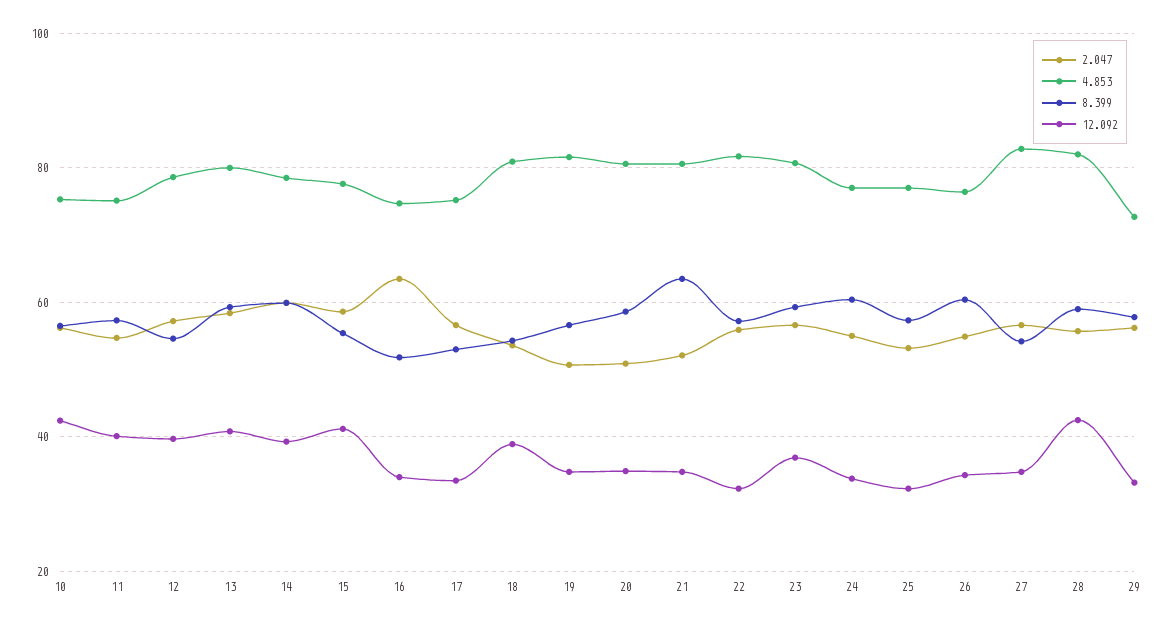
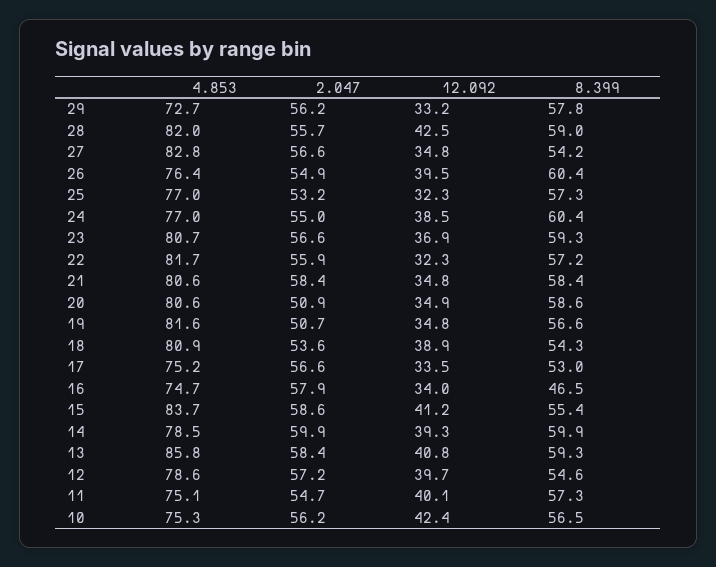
  {
    "2.047": {
      "10": 56.2,
      "11": 54.7,
      "12": 57.2,
      "13": 58.4,
      "14": 59.9,
      "15": 58.6,
-     "16": 64,
+     "16": 57.9,
      "17": 56.6,
      "18": 53.6,
      "19": 50.7,
      "20": 50.9,
-     "21": 52,
+     "21": 58.4,
      "22": 55.9,
      "23": 56.6,
      "24": 55,
      "25": 53.2,
      "26": 54.9,
      "27": 56.6,
      "28": 55.7,
      "29": 56.2
    },
    "4.853": {
      "10": 75.3,
      "11": 75.1,
      "12": 78.6,
-     "13": 80,
+     "13": 85.8,
      "14": 78.5,
-     "15": 78,
+     "15": 83.7,
      "16": 74.7,
      "17": 75.2,
      "18": 80.9,
      "19": 81.6,
      "20": 80.6,
      "21": 80.6,
      "22": 81.7,
      "23": 80.7,
      "24": 77,
      "25": 77,
      "26": 76.4,
      "27": 82.8,
      "28": 82,
      "29": 72.7
    },
    "8.399": {
      "10": 56.5,
      "11": 57.3,
      "12": 54.6,
      "13": 59.3,
      "14": 59.9,
      "15": 55.4,
-     "16": 52,
+     "16": 46.5,
      "17": 53,
      "18": 54.3,
      "19": 56.6,
      "20": 58.6,
-     "21": 64,
+     "21": 58.4,
      "22": 57.2,
      "23": 59.3,
      "24": 60.4,
      "25": 57.3,
      "26": 60.4,
      "27": 54.2,
      "28": 59,
      "29": 57.8
    },
    "12.092": {
      "10": 42.4,
      "11": 40.1,
      "12": 39.7,
      "13": 40.8,
      "14": 39.3,
      "15": 41.2,
      "16": 34,
      "17": 33.5,
      "18": 38.9,
      "19": 34.8,
      "20": 34.9,
      "21": 34.8,
      "22": 32.3,
      "23": 36.9,
-     "24": 34,
+     "24": 38.5,
      "25": 32.3,
-     "26": 34,
+     "26": 39.5,
      "27": 34.8,
      "28": 42.5,
      "29": 33.2
    }
  }

